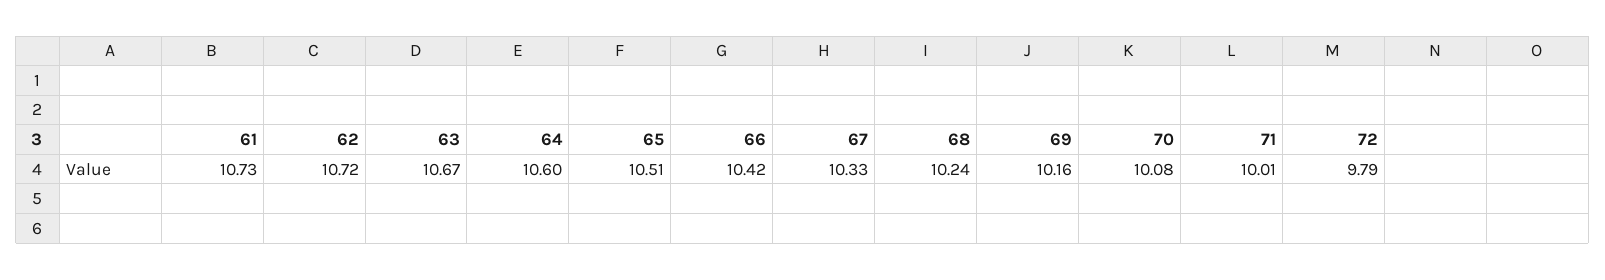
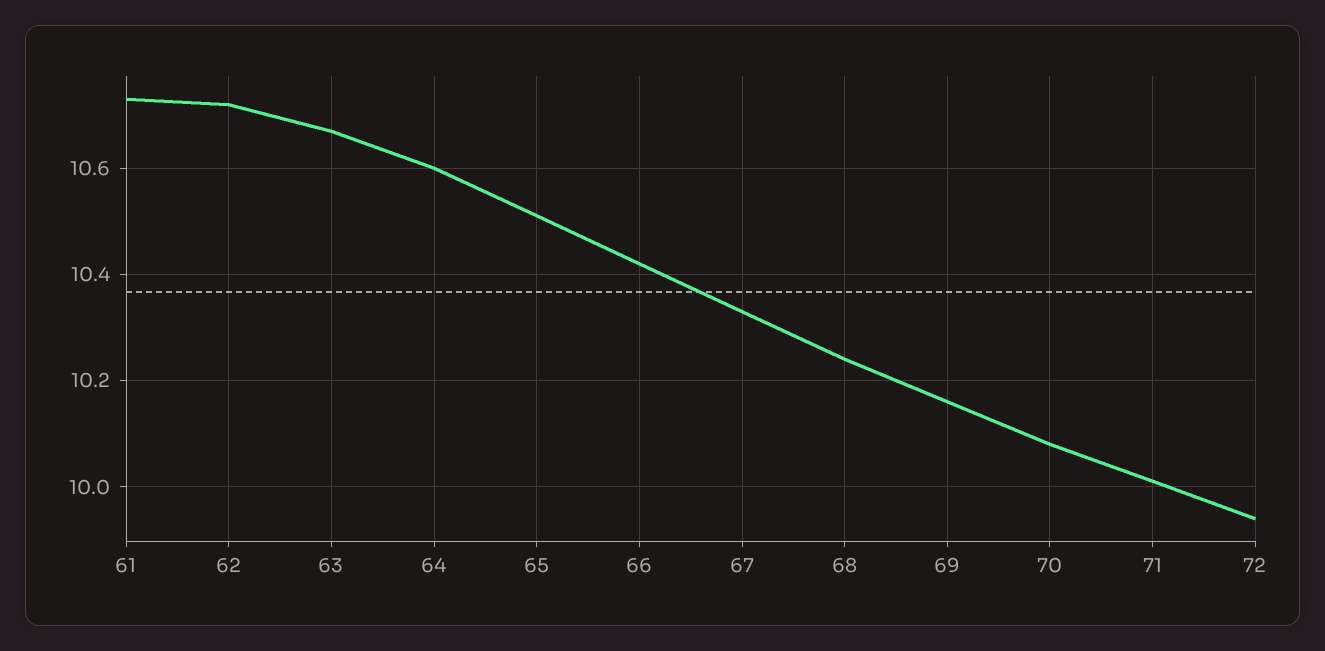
  {
    "61": 10.73,
    "62": 10.72,
    "63": 10.67,
    "64": 10.6,
    "65": 10.51,
    "66": 10.42,
    "67": 10.33,
    "68": 10.24,
    "69": 10.16,
    "70": 10.08,
    "71": 10.01,
-   "72": 9.79
+   "72": 9.95
  }

